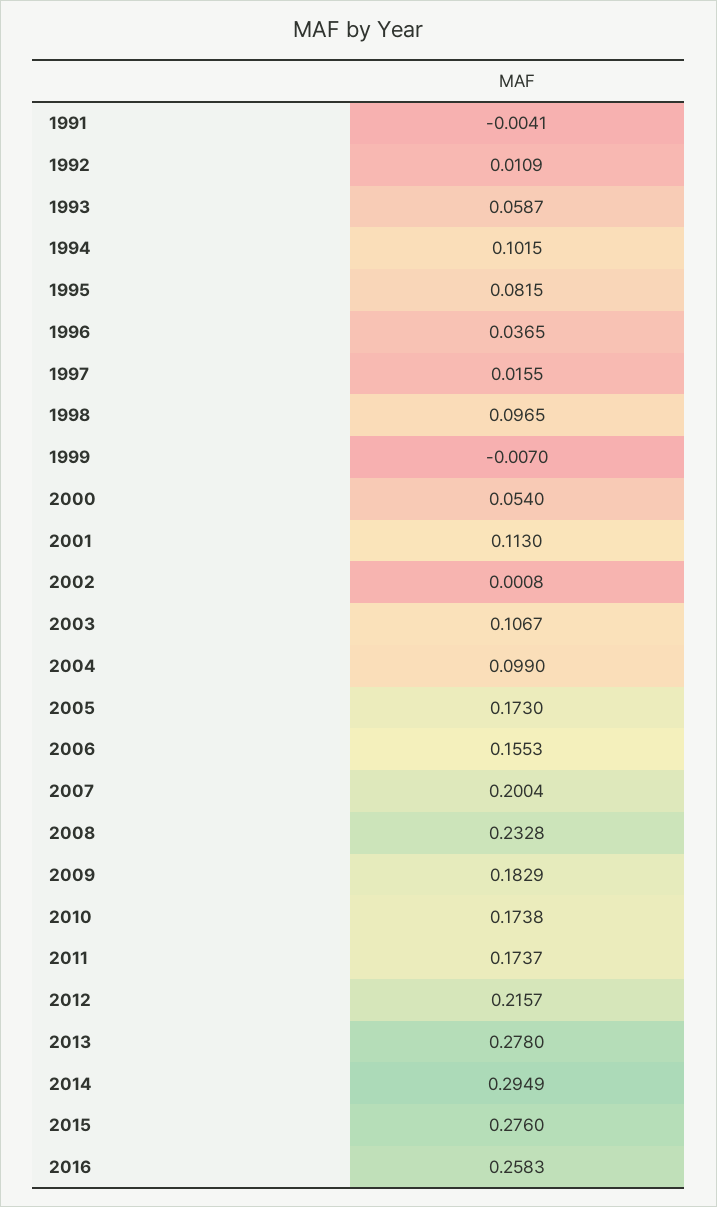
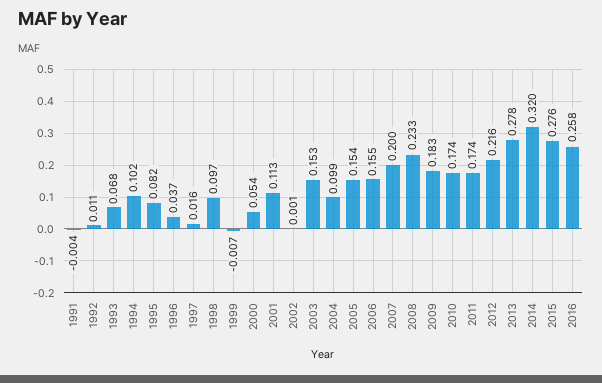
  {
    "1991": -0.0041,
    "1992": 0.0109,
-   "1993": 0.0587,
+   "1993": 0.068,
    "1994": 0.1015,
    "1995": 0.0815,
    "1996": 0.0365,
    "1997": 0.0155,
    "1998": 0.0965,
    "1999": -0.007,
    "2000": 0.054,
    "2001": 0.113,
    "2002": 0.0008,
-   "2003": 0.1067,
+   "2003": 0.153,
    "2004": 0.099,
-   "2005": 0.173,
+   "2005": 0.154,
    "2006": 0.1553,
    "2007": 0.2004,
    "2008": 0.2328,
    "2009": 0.1829,
    "2010": 0.1738,
    "2011": 0.1737,
    "2012": 0.2157,
    "2013": 0.278,
-   "2014": 0.2949,
+   "2014": 0.32,
    "2015": 0.276,
    "2016": 0.2583
  }

